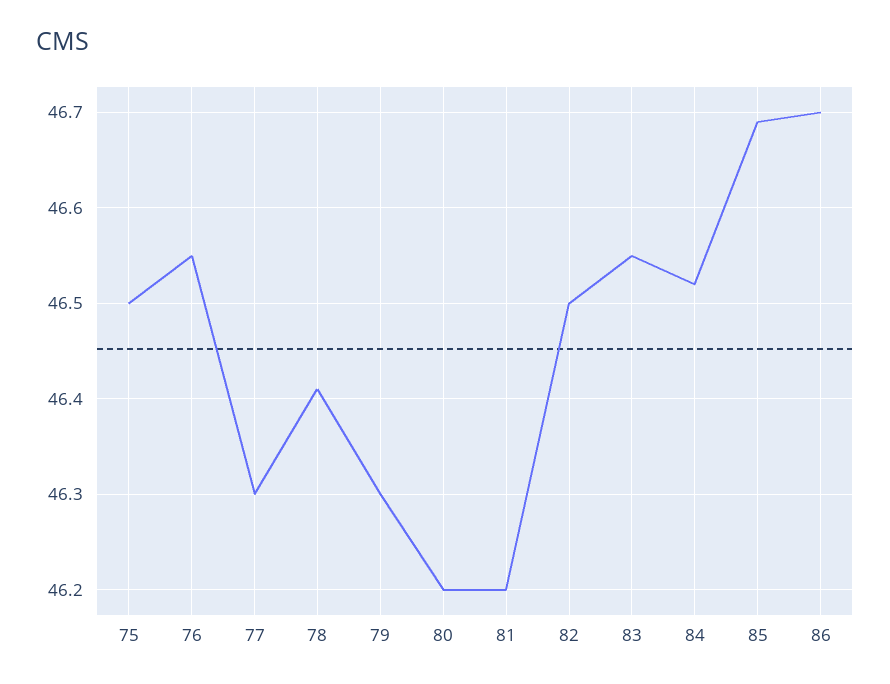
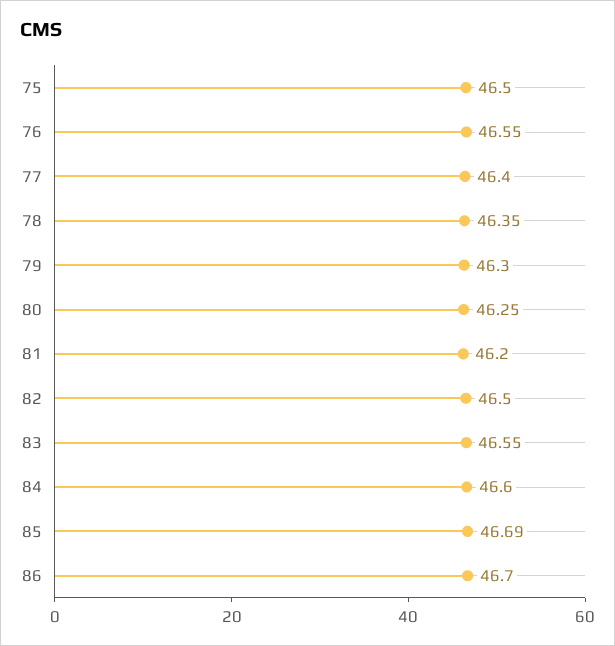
  {
    "75": 46.5,
    "76": 46.55,
-   "77": 46.3,
+   "77": 46.4,
-   "78": 46.41,
+   "78": 46.35,
    "79": 46.3,
-   "80": 46.2,
+   "80": 46.25,
    "81": 46.2,
    "82": 46.5,
    "83": 46.55,
-   "84": 46.52,
+   "84": 46.6,
    "85": 46.69,
    "86": 46.7
  }

